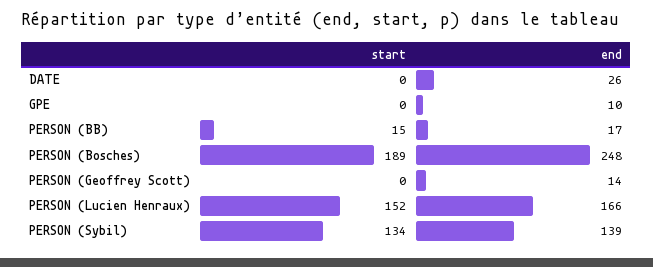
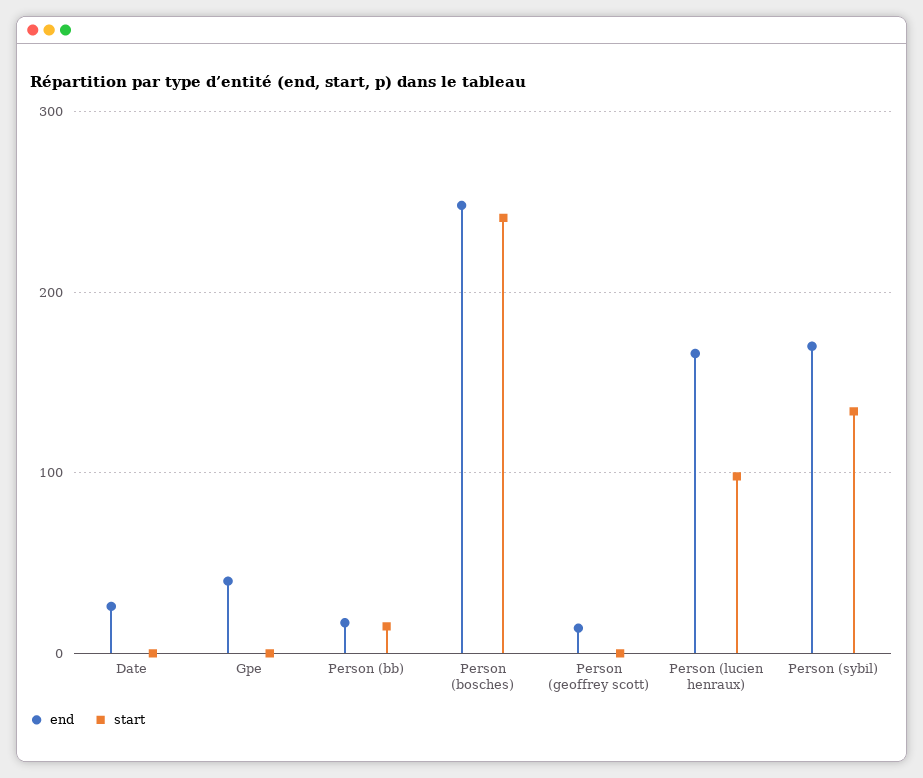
  {
    "start": {
      "DATE": 0,
      "GPE": 0,
      "PERSON (BB)": 15,
-     "PERSON (Bosches)": 189,
+     "PERSON (Bosches)": 240,
      "PERSON (Geoffrey Scott)": 0,
-     "PERSON (Lucien Henraux)": 152,
+     "PERSON (Lucien Henraux)": 100,
      "PERSON (Sybil)": 134
    },
    "end": {
      "DATE": 26,
-     "GPE": 10,
+     "GPE": 40,
      "PERSON (BB)": 17,
      "PERSON (Bosches)": 248,
      "PERSON (Geoffrey Scott)": 14,
      "PERSON (Lucien Henraux)": 166,
-     "PERSON (Sybil)": 139
+     "PERSON (Sybil)": 170
    }
  }

